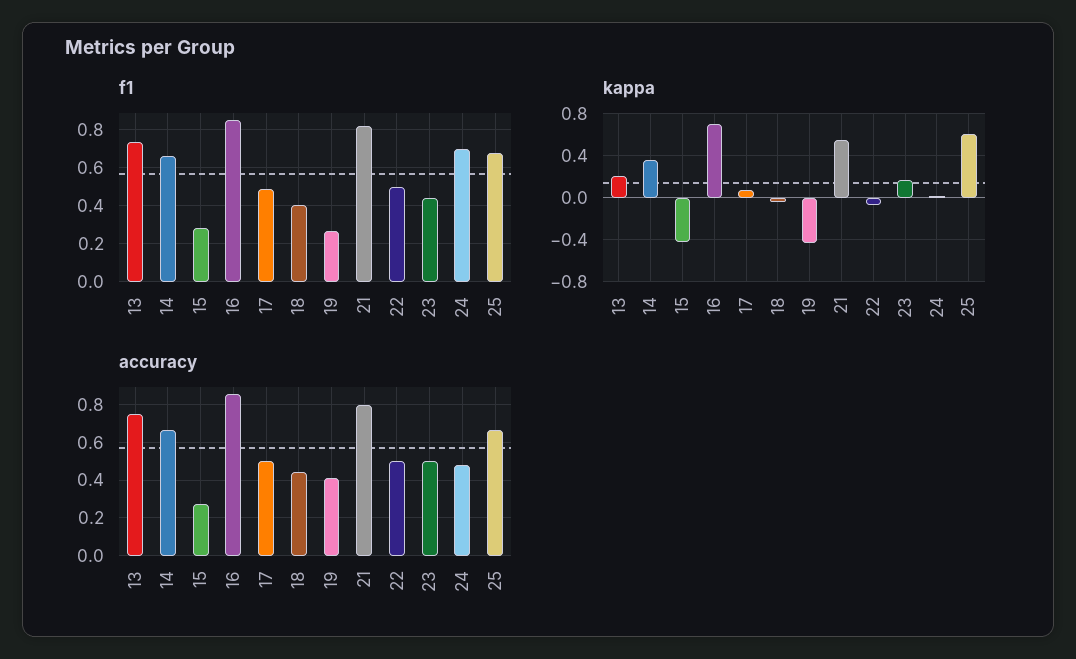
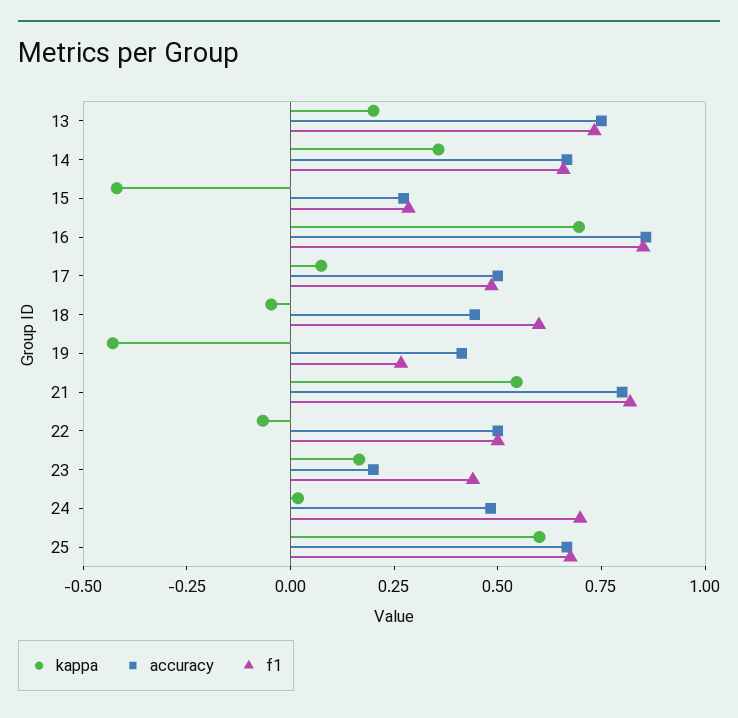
  {
    "f1": {
      "13": 0.75,
      "14": 0.65,
      "15": 0.3,
      "16": 0.85,
      "17": 0.5,
-     "18": 0.4,
+     "18": 0.6,
      "19": 0.25,
      "21": 0.8,
      "22": 0.5,
      "23": 0.45,
      "24": 0.7,
      "25": 0.7
    },
    "kappa": {
      "13": 0.2,
      "14": 0.35,
      "15": -0.4,
      "16": 0.7,
      "17": 0.05,
      "18": -0.05,
      "19": -0.45,
      "21": 0.55,
      "22": -0.05,
      "23": 0.15,
      "24": 0,
      "25": 0.6
    },
    "accuracy": {
      "13": 0.75,
      "14": 0.65,
      "15": 0.25,
      "16": 0.85,
      "17": 0.5,
      "18": 0.45,
      "19": 0.4,
      "21": 0.8,
      "22": 0.5,
-     "23": 0.5,
+     "23": 0.2,
      "24": 0.5,
      "25": 0.65
    }
  }

